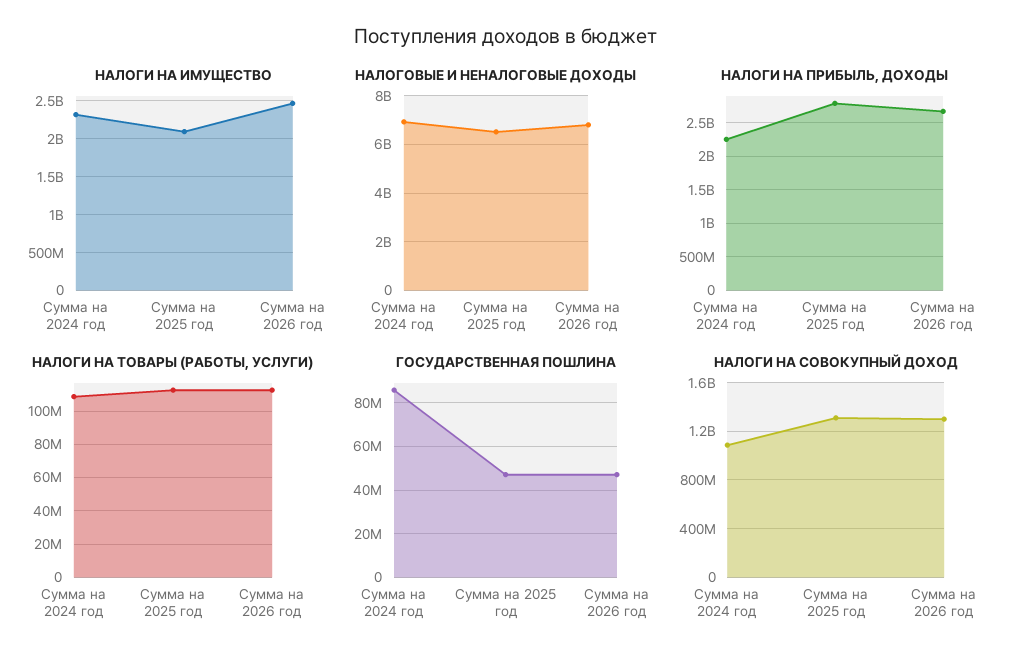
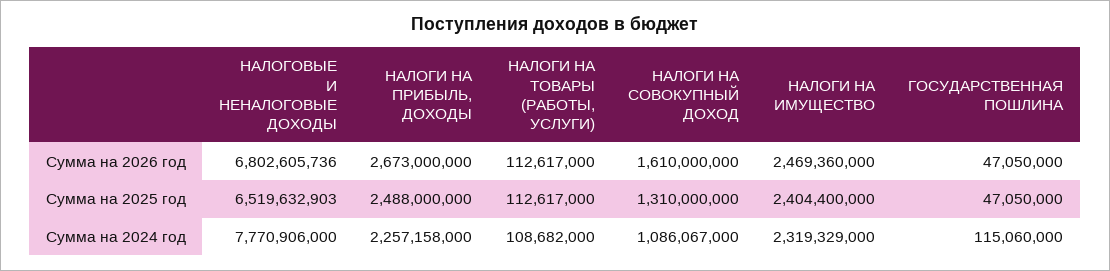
  {
    "НАЛОГИ НА ИМУЩЕСТВО": {
      "Сумма на 2024 год": 2319329000,
-     "Сумма на 2025 год": 2100000000,
+     "Сумма на 2025 год": 2404400000,
      "Сумма на 2026 год": 2469360000
    },
    "НАЛОГОВЫЕ И НЕНАЛОГОВЫЕ ДОХОДЫ": {
-     "Сумма на 2024 год": 7000000000,
+     "Сумма на 2024 год": 7770906000,
      "Сумма на 2025 год": 6519632903,
      "Сумма на 2026 год": 6802605736
    },
    "НАЛОГИ НА ПРИБЫЛЬ, ДОХОДЫ": {
      "Сумма на 2024 год": 2257158000,
-     "Сумма на 2025 год": 2800000000,
+     "Сумма на 2025 год": 2488000000,
      "Сумма на 2026 год": 2673000000
    },
    "НАЛОГИ НА ТОВАРЫ (РАБОТЫ, УСЛУГИ)": {
      "Сумма на 2024 год": 108682000,
      "Сумма на 2025 год": 112617000,
      "Сумма на 2026 год": 112617000
    },
    "ГОСУДАРСТВЕННАЯ ПОШЛИНА": {
-     "Сумма на 2024 год": 85000000,
+     "Сумма на 2024 год": 115060000,
      "Сумма на 2025 год": 47050000,
      "Сумма на 2026 год": 47050000
    },
    "НАЛОГИ НА СОВОКУПНЫЙ ДОХОД": {
      "Сумма на 2024 год": 1086067000,
      "Сумма на 2025 год": 1310000000,
-     "Сумма на 2026 год": 1300000000
+     "Сумма на 2026 год": 1610000000
    }
  }

